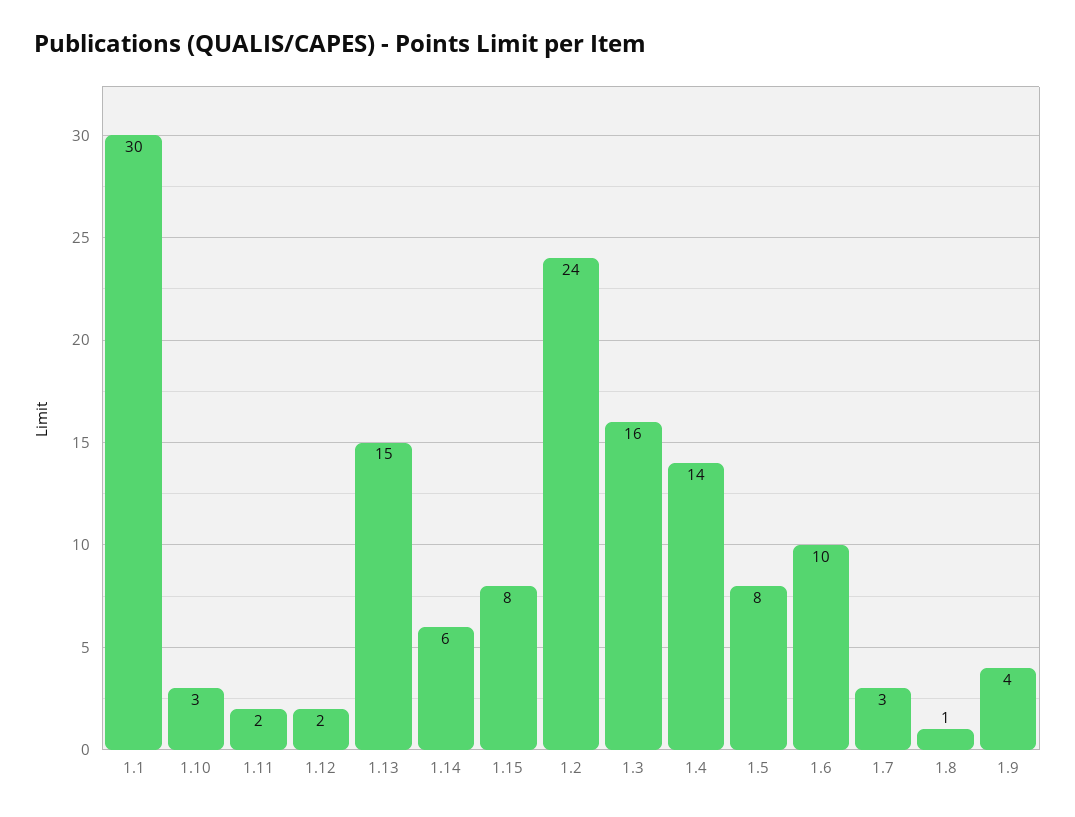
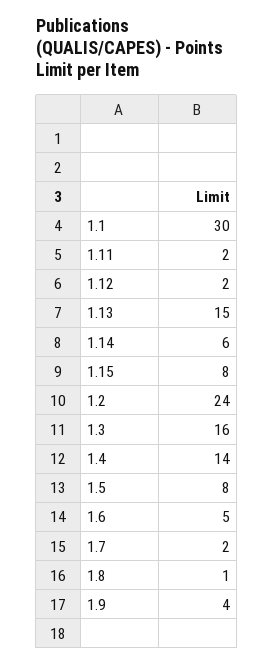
  {
    "1.1": 30,
-   "1.10": 3,
    "1.11": 2,
    "1.12": 2,
    "1.13": 15,
    "1.14": 6,
    "1.15": 8,
    "1.2": 24,
    "1.3": 16,
    "1.4": 14,
    "1.5": 8,
-   "1.6": 10,
+   "1.6": 5,
-   "1.7": 3,
+   "1.7": 2,
    "1.8": 1,
    "1.9": 4
  }

